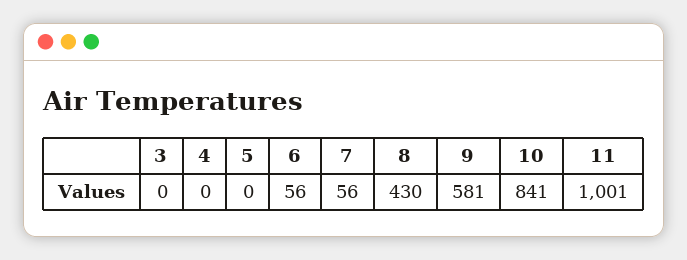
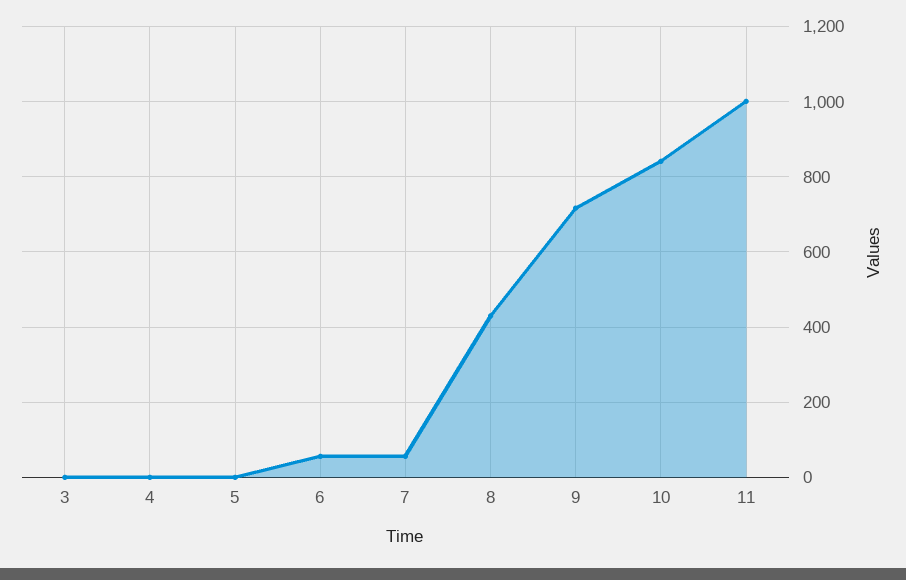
  {
    "3": 0,
    "4": 0,
    "5": 0,
    "6": 56,
    "7": 56,
    "8": 430,
-   "9": 581,
+   "9": 720,
    "10": 841,
    "11": 1001
  }

